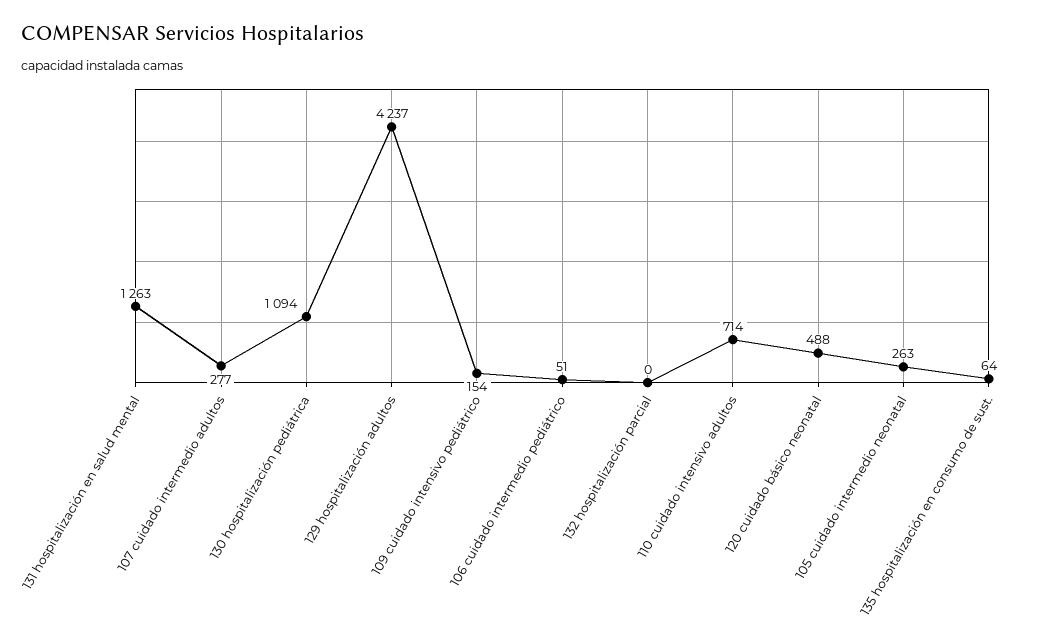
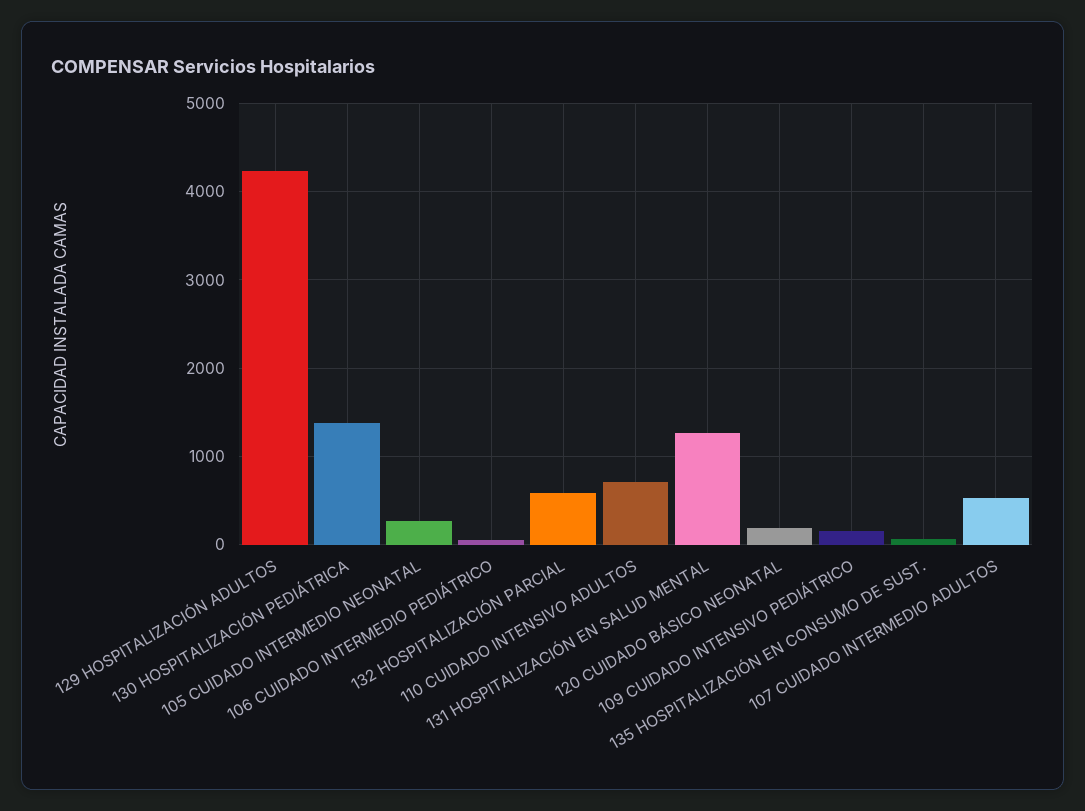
  {
    "131 hospitalización en salud mental": 1263,
-   "107 cuidado intermedio adultos": 277,
+   "107 cuidado intermedio adultos": 500,
-   "130 hospitalización pediátrica": 1094,
+   "130 hospitalización pediátrica": 1400,
    "129 hospitalización adultos": 4237,
    "109 cuidado intensivo pediátrico": 154,
    "106 cuidado intermedio pediátrico": 51,
-   "132 hospitalización parcial": 0,
+   "132 hospitalización parcial": 600,
    "110 cuidado intensivo adultos": 714,
-   "120 cuidado básico neonatal": 488,
+   "120 cuidado básico neonatal": 200,
    "105 cuidado intermedio neonatal": 263,
    "135 hospitalización en consumo de sust.": 64
  }

